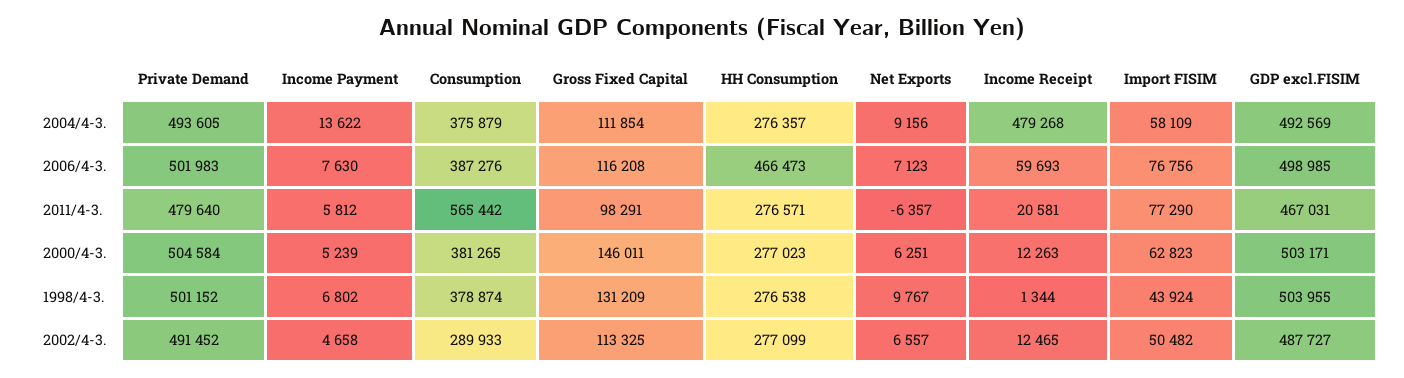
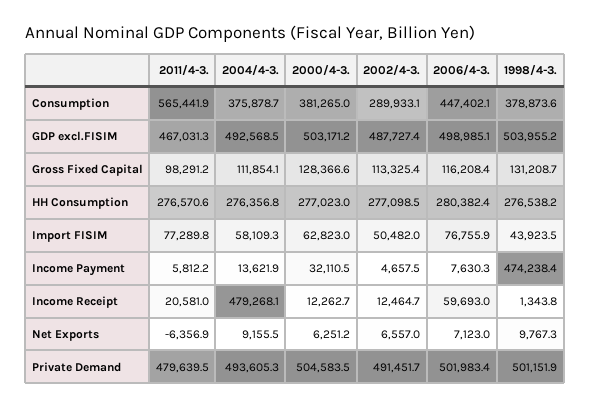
  {
    "Private Demand": {
      "2004/4-3.": 493605.3,
      "2006/4-3.": 501983.4,
      "2011/4-3.": 479639.5,
      "2000/4-3.": 504583.5,
      "1998/4-3.": 501151.9,
      "2002/4-3.": 491451.7
    },
    "Income Payment": {
      "2004/4-3.": 13621.9,
      "2006/4-3.": 7630.3,
      "2011/4-3.": 5812.2,
-     "2000/4-3.": 5239,
+     "2000/4-3.": 32110.5,
-     "1998/4-3.": 6802,
+     "1998/4-3.": 474238.4,
      "2002/4-3.": 4657.5
    },
    "Consumption": {
      "2004/4-3.": 375878.7,
-     "2006/4-3.": 387276,
+     "2006/4-3.": 447402.1,
      "2011/4-3.": 565441.9,
      "2000/4-3.": 381265,
      "1998/4-3.": 378873.6,
      "2002/4-3.": 289933.1
    },
    "Gross Fixed Capital": {
      "2004/4-3.": 111854.1,
      "2006/4-3.": 116208.4,
      "2011/4-3.": 98291.2,
-     "2000/4-3.": 146011,
+     "2000/4-3.": 128366.6,
      "1998/4-3.": 131208.7,
      "2002/4-3.": 113325.4
    },
    "HH Consumption": {
      "2004/4-3.": 276356.8,
-     "2006/4-3.": 466473,
+     "2006/4-3.": 280382.4,
      "2011/4-3.": 276570.6,
      "2000/4-3.": 277023,
      "1998/4-3.": 276538.2,
      "2002/4-3.": 277098.5
    },
    "Net Exports": {
      "2004/4-3.": 9155.5,
      "2006/4-3.": 7123,
      "2011/4-3.": -6356.9,
      "2000/4-3.": 6251.2,
      "1998/4-3.": 9767.3,
      "2002/4-3.": 6557
    },
    "Income Receipt": {
      "2004/4-3.": 479268.1,
      "2006/4-3.": 59693,
      "2011/4-3.": 20581,
      "2000/4-3.": 12262.7,
      "1998/4-3.": 1343.8,
      "2002/4-3.": 12464.7
    },
    "Import FISIM": {
      "2004/4-3.": 58109.3,
      "2006/4-3.": 76755.9,
      "2011/4-3.": 77289.8,
      "2000/4-3.": 62823,
      "1998/4-3.": 43923.5,
      "2002/4-3.": 50482
    },
    "GDP excl.FISIM": {
      "2004/4-3.": 492568.5,
      "2006/4-3.": 498985.1,
      "2011/4-3.": 467031.3,
      "2000/4-3.": 503171.2,
      "1998/4-3.": 503955.2,
      "2002/4-3.": 487727.4
    }
  }

